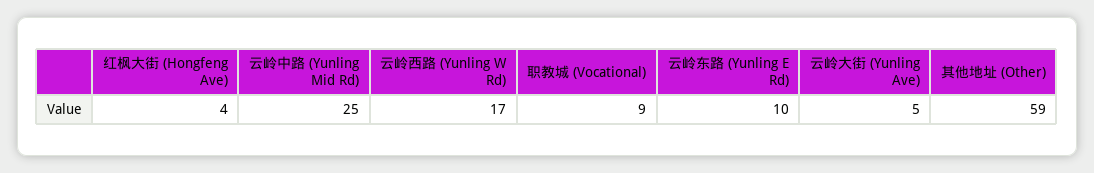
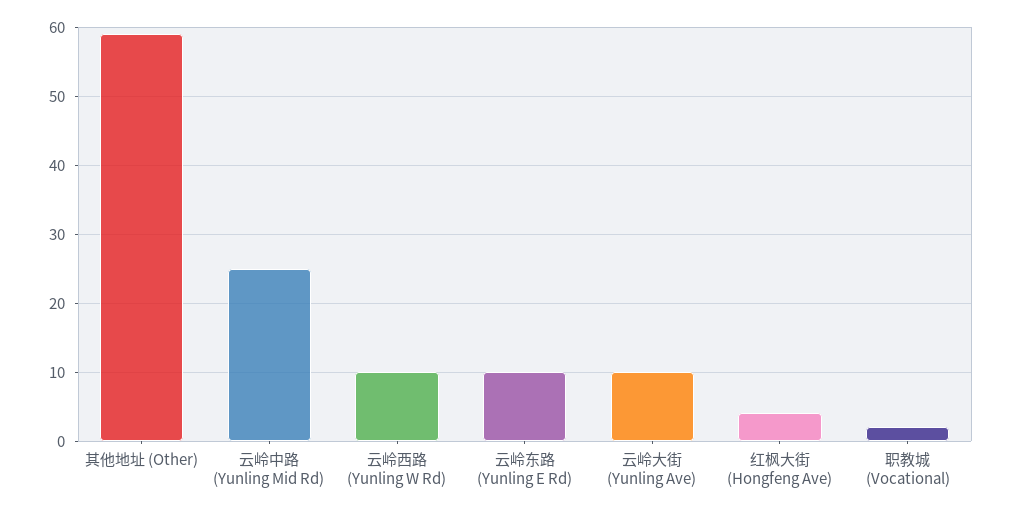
  {
    "红枫大街 (Hongfeng Ave)": 4,
    "云岭中路 (Yunling Mid Rd)": 25,
-   "云岭西路 (Yunling W Rd)": 17,
+   "云岭西路 (Yunling W Rd)": 10,
-   "职教城 (Vocational)": 9,
+   "职教城 (Vocational)": 2,
    "云岭东路 (Yunling E Rd)": 10,
-   "云岭大街 (Yunling Ave)": 5,
+   "云岭大街 (Yunling Ave)": 10,
    "其他地址 (Other)": 59
  }

